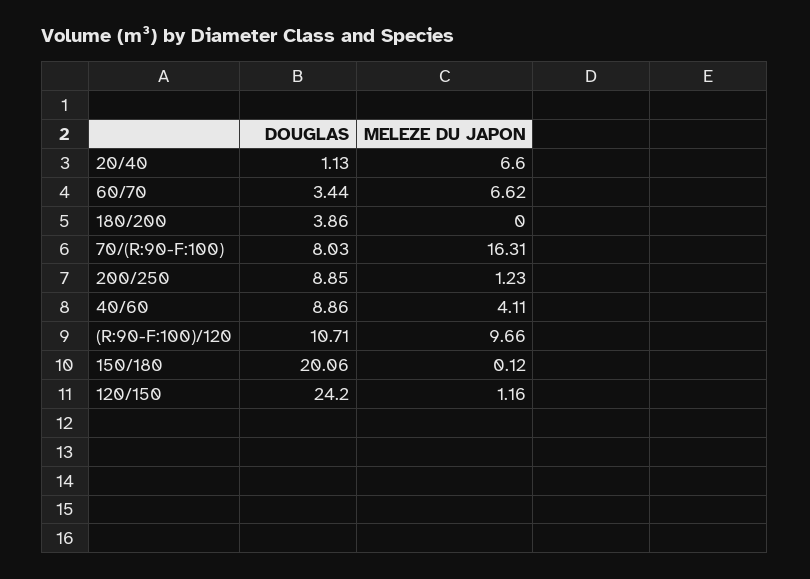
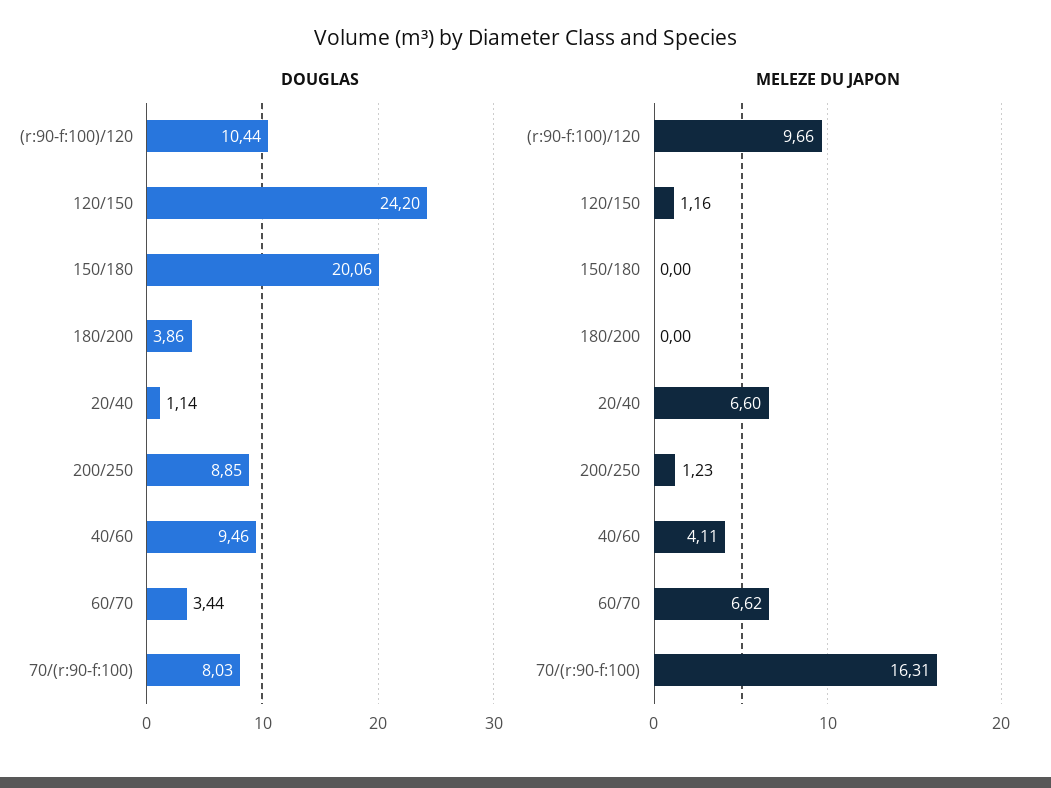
  {
    "DOUGLAS": {
-     "20/40": 1.13,
+     "20/40": 1.14,
      "60/70": 3.44,
      "180/200": 3.86,
      "70/(R:90-F:100)": 8.03,
      "200/250": 8.85,
-     "40/60": 8.86,
+     "40/60": 9.46,
-     "(R:90-F:100)/120": 10.71,
+     "(R:90-F:100)/120": 10.44,
      "150/180": 20.06,
      "120/150": 24.2
    },
    "MELEZE DU JAPON": {
      "20/40": 6.6,
      "60/70": 6.62,
      "180/200": 0,
      "70/(R:90-F:100)": 16.31,
      "200/250": 1.23,
      "40/60": 4.11,
      "(R:90-F:100)/120": 9.66,
-     "150/180": 0.12,
+     "150/180": 0,
      "120/150": 1.16
    }
  }

